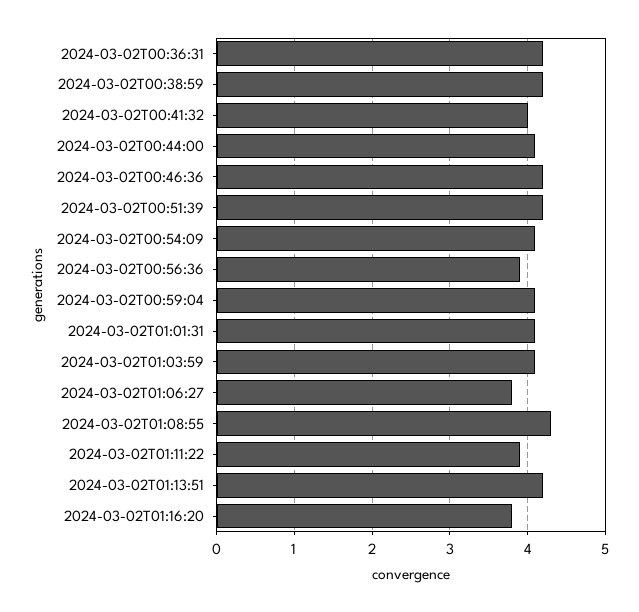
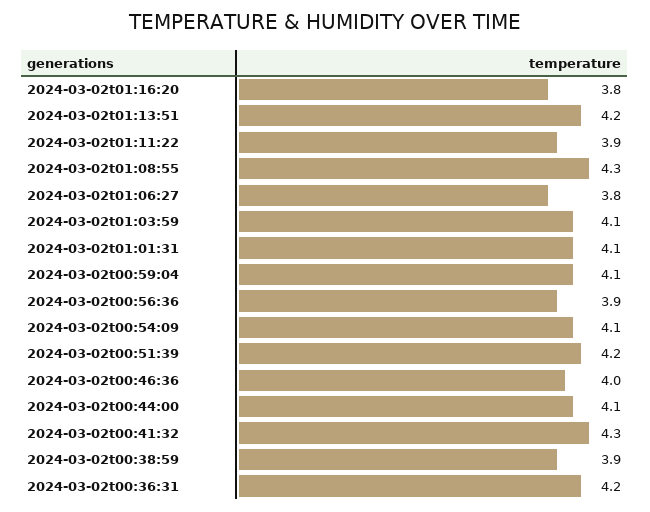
  {
    "2024-03-02T00:36:31": 4.2,
-   "2024-03-02T00:38:59": 4.2,
+   "2024-03-02T00:38:59": 3.9,
-   "2024-03-02T00:41:32": 4,
+   "2024-03-02T00:41:32": 4.3,
    "2024-03-02T00:44:00": 4.1,
-   "2024-03-02T00:46:36": 4.2,
+   "2024-03-02T00:46:36": 4,
    "2024-03-02T00:51:39": 4.2,
    "2024-03-02T00:54:09": 4.1,
    "2024-03-02T00:56:36": 3.9,
    "2024-03-02T00:59:04": 4.1,
    "2024-03-02T01:01:31": 4.1,
    "2024-03-02T01:03:59": 4.1,
    "2024-03-02T01:06:27": 3.8,
    "2024-03-02T01:08:55": 4.3,
    "2024-03-02T01:11:22": 3.9,
    "2024-03-02T01:13:51": 4.2,
    "2024-03-02T01:16:20": 3.8
  }

